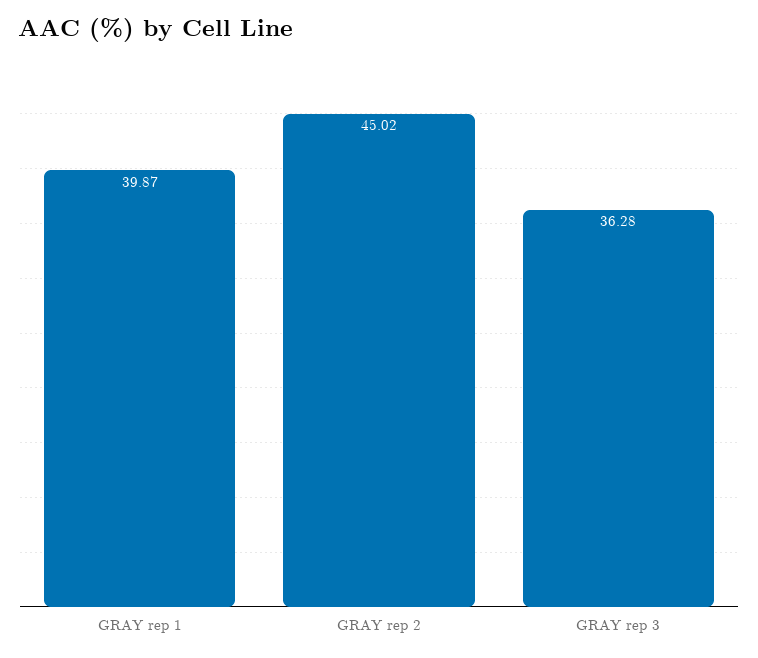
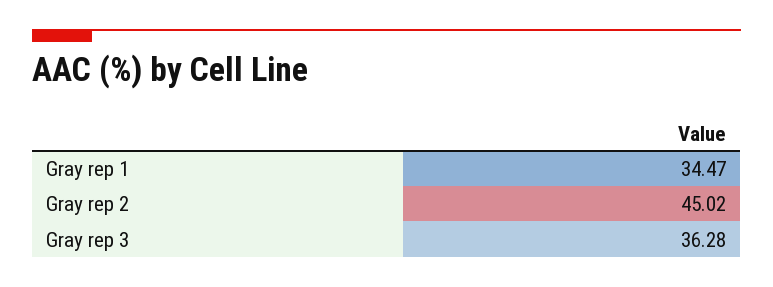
  {
-   "GRAY rep 1": 39.87,
+   "GRAY rep 1": 34.47,
    "GRAY rep 2": 45.02,
    "GRAY rep 3": 36.28
  }

